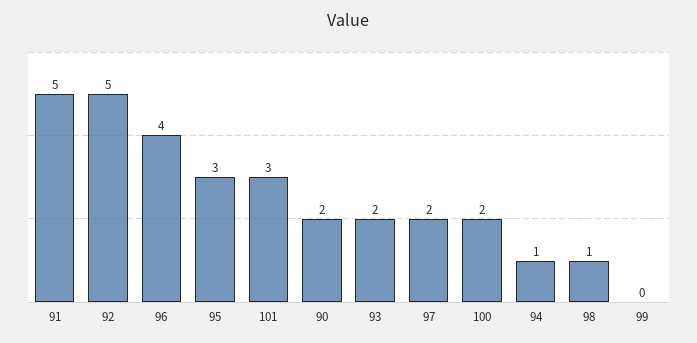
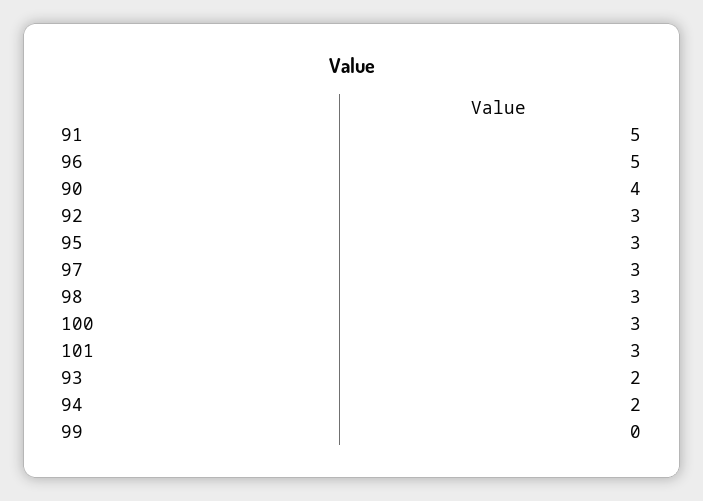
  {
    "91": 5,
-   "92": 5,
+   "92": 3,
-   "96": 4,
+   "96": 5,
    "95": 3,
    "101": 3,
-   "90": 2,
+   "90": 4,
    "93": 2,
-   "97": 2,
+   "97": 3,
-   "100": 2,
+   "100": 3,
-   "94": 1,
+   "94": 2,
-   "98": 1,
+   "98": 3,
    "99": 0
  }

